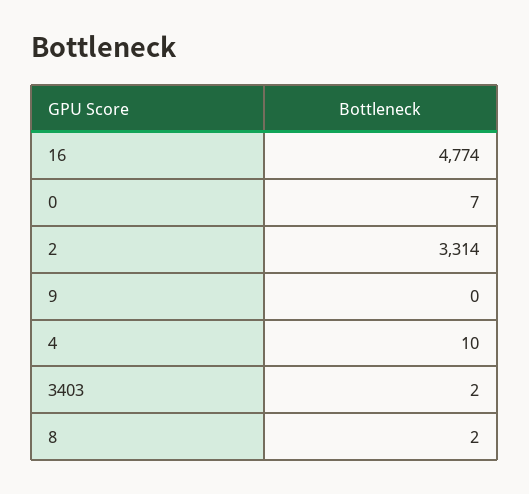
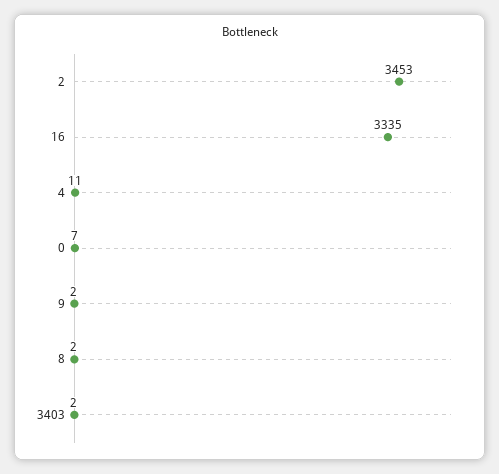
  {
-   "16": 4774,
+   "16": 3335,
    "0": 7,
-   "2": 3314,
+   "2": 3453,
-   "9": 0,
+   "9": 2,
-   "4": 10,
+   "4": 11,
    "3403": 2,
    "8": 2
  }

